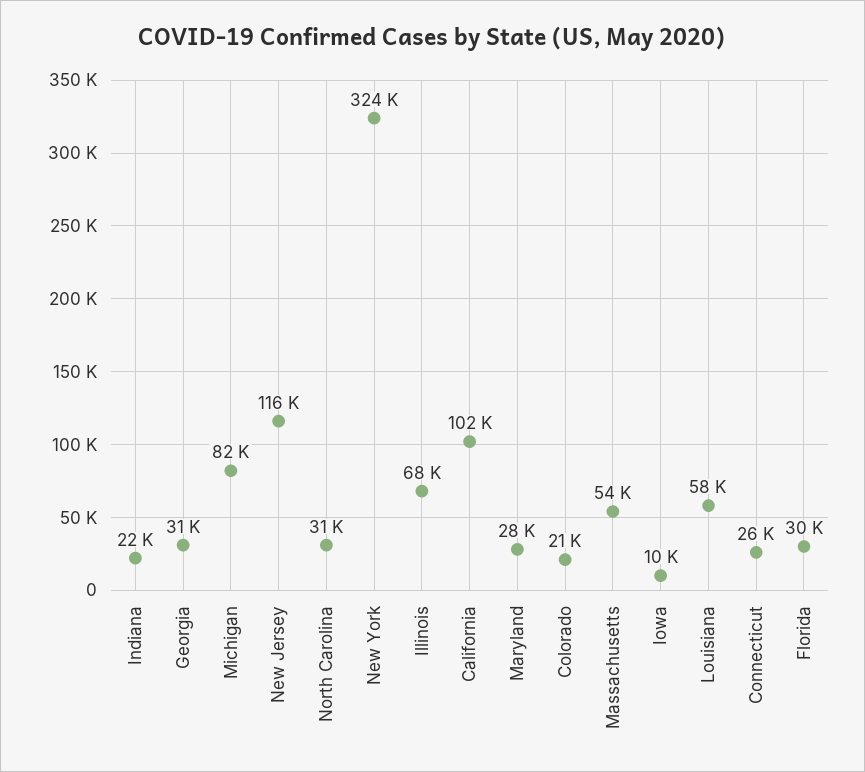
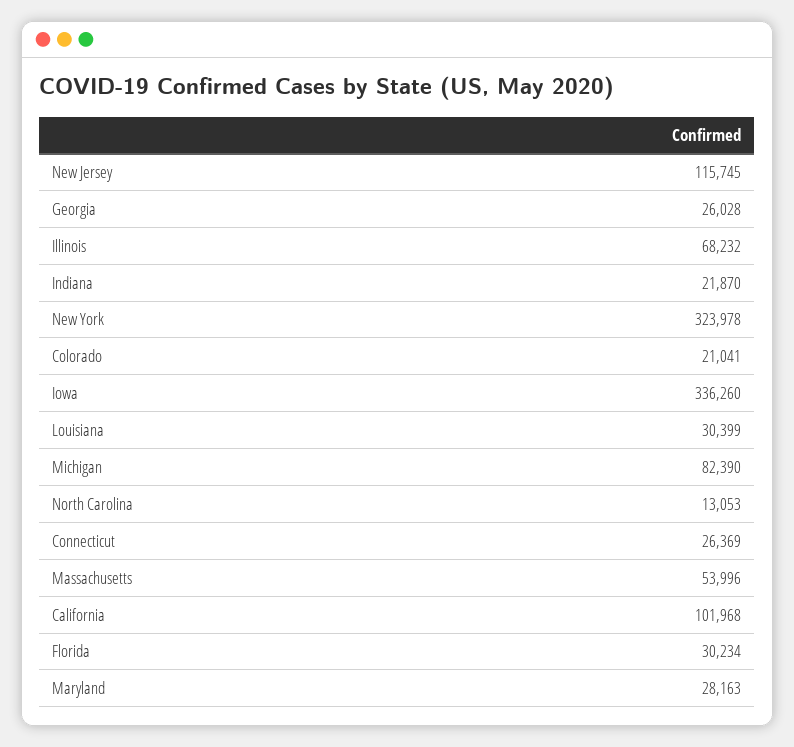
  {
    "Indiana": 21870,
-   "Georgia": 31000,
+   "Georgia": 26028,
    "Michigan": 82390,
    "New Jersey": 115745,
-   "North Carolina": 31000,
+   "North Carolina": 13053,
    "New York": 323978,
    "Illinois": 68232,
    "California": 101968,
    "Maryland": 28163,
    "Colorado": 21041,
    "Massachusetts": 53996,
-   "Iowa": 10000,
+   "Iowa": 336260,
-   "Louisiana": 58000,
+   "Louisiana": 30399,
    "Connecticut": 26369,
    "Florida": 30234
  }

